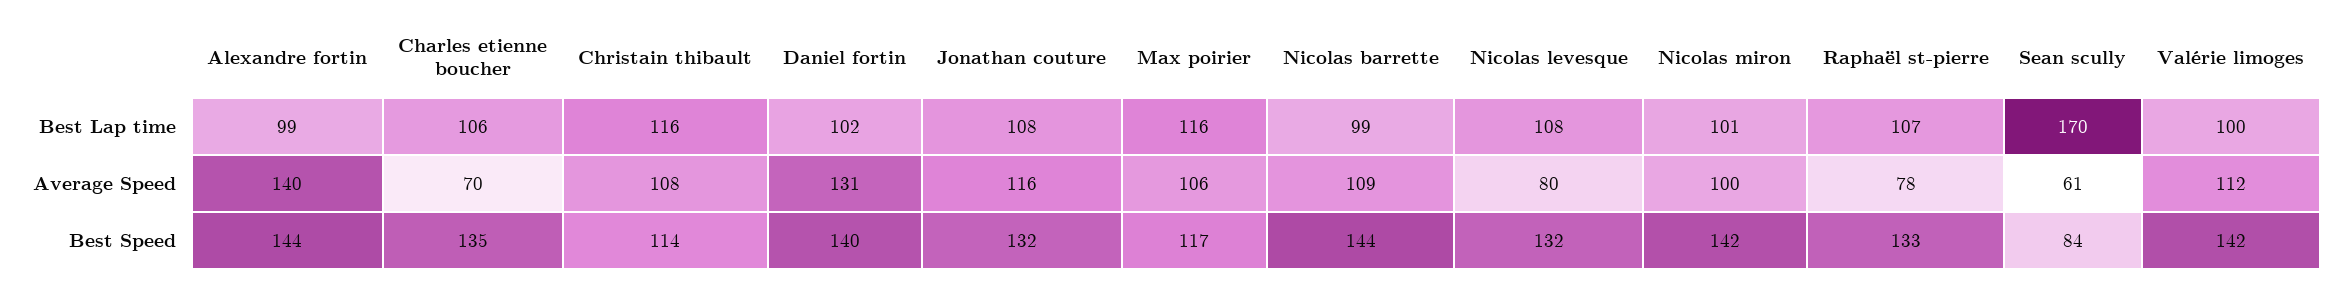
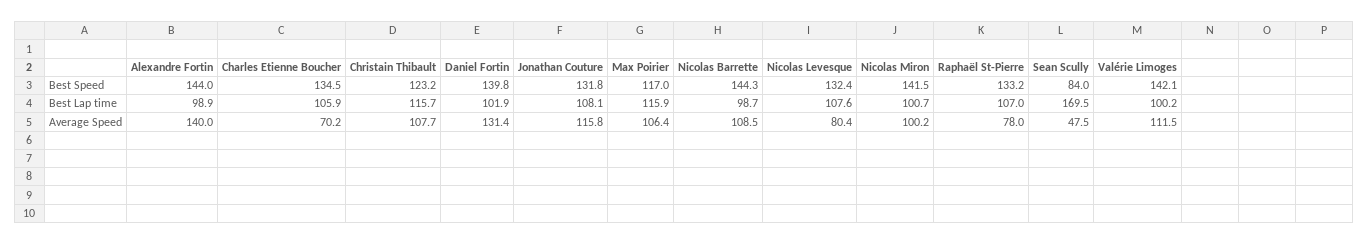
  {
    "Alexandre fortin": {
      "Best Lap time": 98.9,
      "Average Speed": 140,
      "Best Speed": 144
    },
    "Charles etienne boucher": {
      "Best Lap time": 105.9,
      "Average Speed": 70.2,
      "Best Speed": 134.5
    },
    "Christain thibault": {
      "Best Lap time": 115.7,
      "Average Speed": 107.7,
-     "Best Speed": 114
+     "Best Speed": 123.2
    },
    "Daniel fortin": {
      "Best Lap time": 101.9,
      "Average Speed": 131.4,
      "Best Speed": 139.8
    },
    "Jonathan couture": {
      "Best Lap time": 108.1,
      "Average Speed": 115.8,
      "Best Speed": 131.8
    },
    "Max poirier": {
      "Best Lap time": 115.9,
      "Average Speed": 106.4,
      "Best Speed": 117
    },
    "Nicolas barrette": {
      "Best Lap time": 98.7,
      "Average Speed": 108.5,
      "Best Speed": 144.3
    },
    "Nicolas levesque": {
      "Best Lap time": 107.6,
      "Average Speed": 80.4,
      "Best Speed": 132.4
    },
    "Nicolas miron": {
      "Best Lap time": 100.7,
      "Average Speed": 100.2,
      "Best Speed": 141.5
    },
    "Raphaël st-pierre": {
      "Best Lap time": 107,
      "Average Speed": 78,
      "Best Speed": 133.2
    },
    "Sean scully": {
      "Best Lap time": 169.5,
-     "Average Speed": 61,
+     "Average Speed": 47.5,
      "Best Speed": 84
    },
    "Valérie limoges": {
      "Best Lap time": 100.2,
      "Average Speed": 111.5,
      "Best Speed": 142.1
    }
  }

